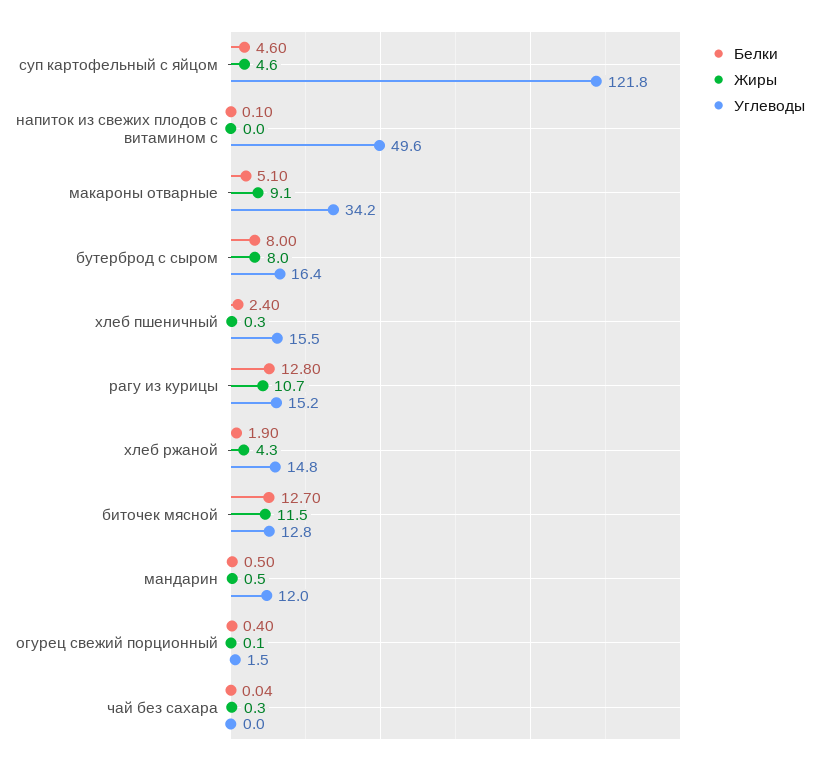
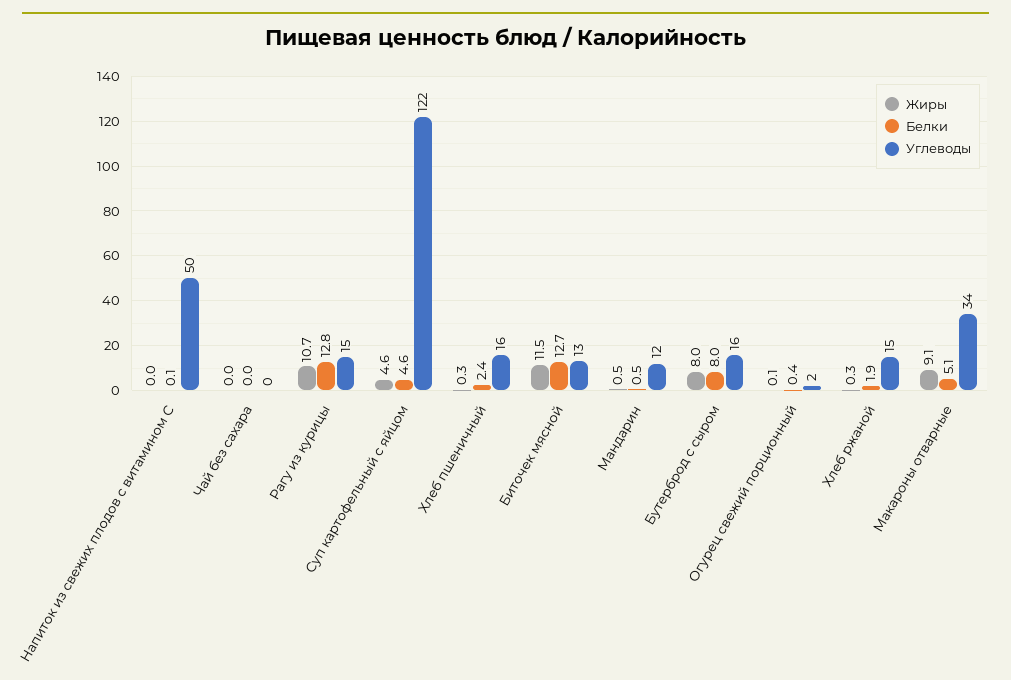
  {
    "Белки": {
      "суп картофельный с яйцом": 4.6,
      "напиток из свежих плодов с витамином с": 0.1,
      "макароны отварные": 5.1,
      "бутерброд с сыром": 8,
      "хлеб пшеничный": 2.4,
      "рагу из курицы": 12.8,
      "хлеб ржаной": 1.9,
      "биточек мясной": 12.7,
      "мандарин": 0.5,
      "огурец свежий порционный": 0.4,
      "чай без сахара": 0.04
    },
    "Жиры": {
      "суп картофельный с яйцом": 4.6,
      "напиток из свежих плодов с витамином с": 0,
      "макароны отварные": 9.1,
      "бутерброд с сыром": 8,
      "хлеб пшеничный": 0.3,
      "рагу из курицы": 10.7,
-     "хлеб ржаной": 4.3,
+     "хлеб ржаной": 0.3,
      "биточек мясной": 11.5,
      "мандарин": 0.5,
      "огурец свежий порционный": 0.1,
-     "чай без сахара": 0.3
+     "чай без сахара": 0
    },
    "Углеводы": {
      "суп картофельный с яйцом": 121.8,
      "напиток из свежих плодов с витамином с": 49.6,
      "макароны отварные": 34.2,
      "бутерброд с сыром": 16.4,
      "хлеб пшеничный": 15.5,
      "рагу из курицы": 15.2,
      "хлеб ржаной": 14.8,
      "биточек мясной": 12.8,
      "мандарин": 12,
      "огурец свежий порционный": 1.5,
      "чай без сахара": 0
    }
  }

